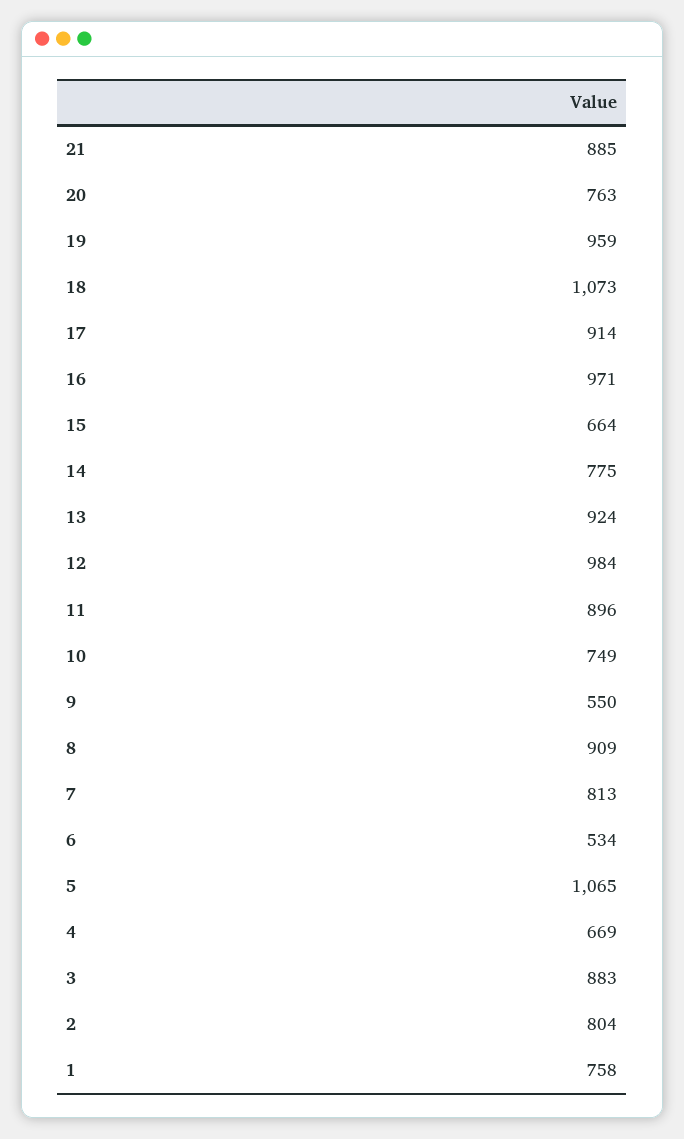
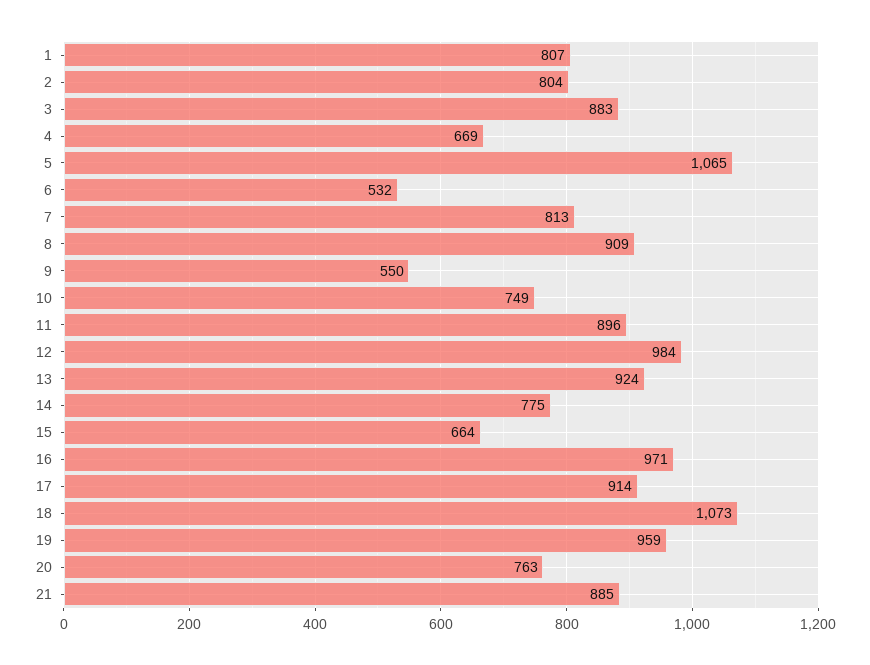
  {
    "21": 885,
    "20": 763,
    "19": 959,
    "18": 1073,
    "17": 914,
    "16": 971,
    "15": 664,
    "14": 775,
    "13": 924,
    "12": 984,
    "11": 896,
    "10": 749,
    "9": 550,
    "8": 909,
    "7": 813,
-   "6": 534,
+   "6": 532,
    "5": 1065,
    "4": 669,
    "3": 883,
    "2": 804,
-   "1": 758
+   "1": 807
  }

